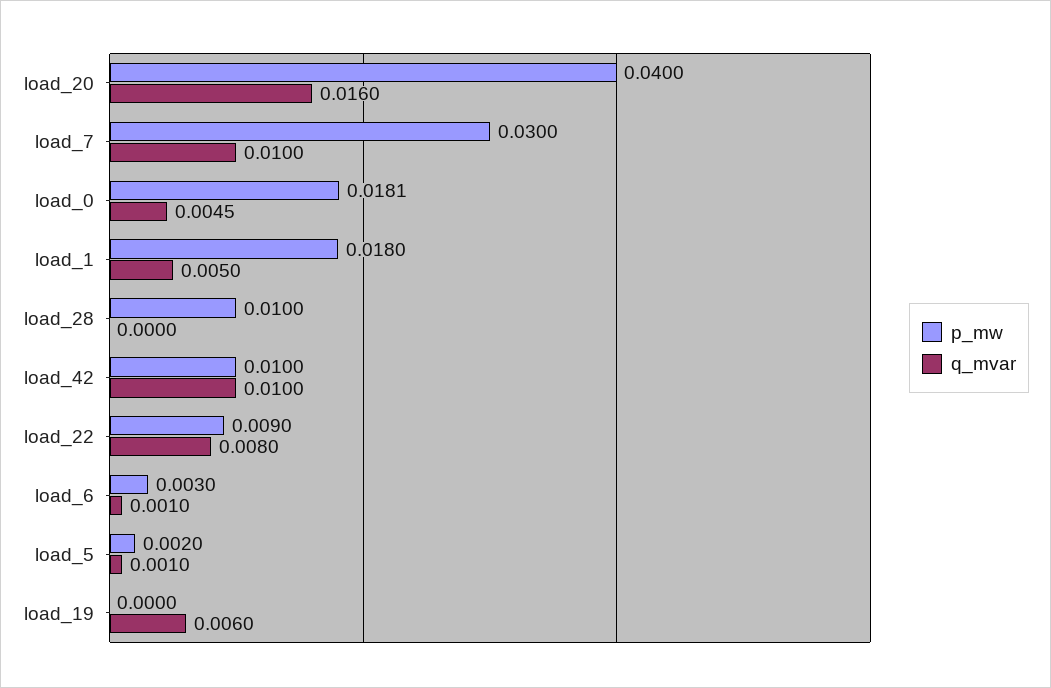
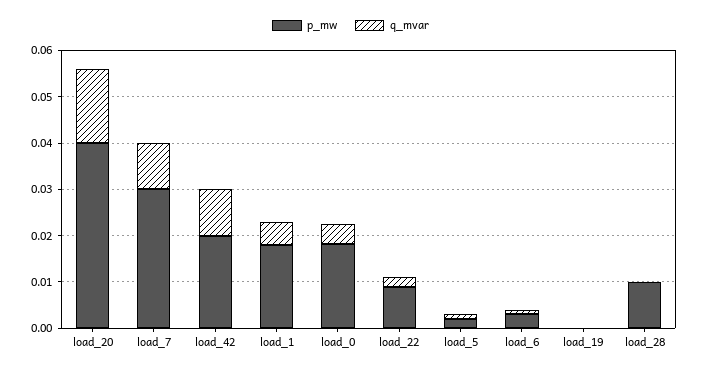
  {
    "p_mw": {
      "load_20": 0.04,
      "load_7": 0.03,
      "load_0": 0.0181,
      "load_1": 0.018,
      "load_28": 0.01,
-     "load_42": 0.01,
+     "load_42": 0.02,
      "load_22": 0.009,
      "load_6": 0.003,
      "load_5": 0.002,
      "load_19": 0
    },
    "q_mvar": {
      "load_20": 0.016,
      "load_7": 0.01,
      "load_0": 0.0045,
      "load_1": 0.005,
      "load_28": 0,
      "load_42": 0.01,
-     "load_22": 0.008,
+     "load_22": 0.002,
      "load_6": 0.001,
      "load_5": 0.001,
-     "load_19": 0.006
+     "load_19": 0
    }
  }

